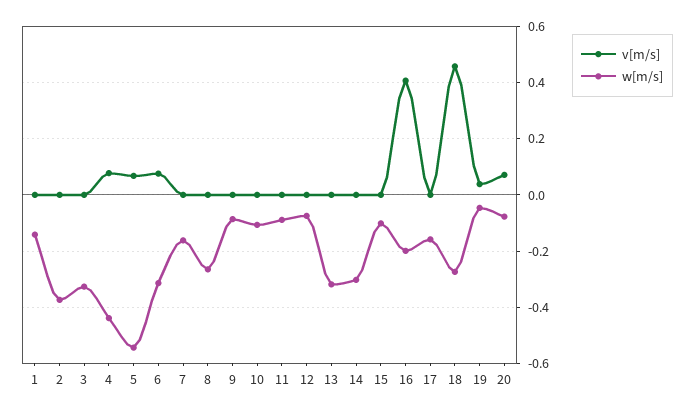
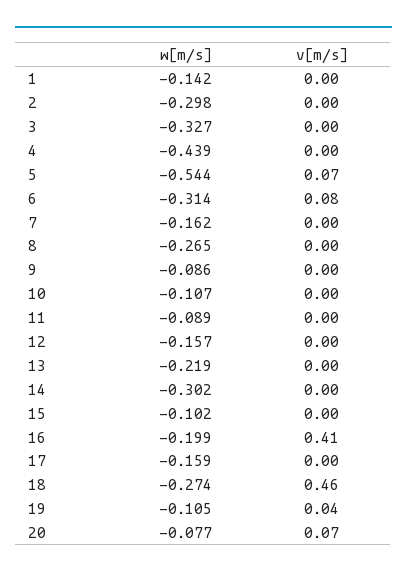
  {
    "v[m/s]": {
      "1": 0,
      "2": 0,
      "3": 0,
-     "4": 0.075,
+     "4": 0,
      "5": 0.07,
      "6": 0.08,
      "7": 0,
      "8": 0,
      "9": 0,
      "10": 0,
      "11": 0,
      "12": 0,
      "13": 0,
      "14": 0,
      "15": 0,
      "16": 0.41,
      "17": 0,
      "18": 0.46,
      "19": 0.04,
      "20": 0.07
    },
    "w[m/s]": {
      "1": -0.142,
-     "2": -0.375,
+     "2": -0.298,
      "3": -0.327,
      "4": -0.439,
      "5": -0.544,
      "6": -0.314,
      "7": -0.162,
      "8": -0.265,
      "9": -0.086,
      "10": -0.107,
      "11": -0.089,
-     "12": -0.075,
+     "12": -0.157,
-     "13": -0.325,
+     "13": -0.219,
      "14": -0.302,
      "15": -0.102,
      "16": -0.199,
      "17": -0.159,
      "18": -0.274,
-     "19": -0.05,
+     "19": -0.105,
      "20": -0.077
    }
  }

